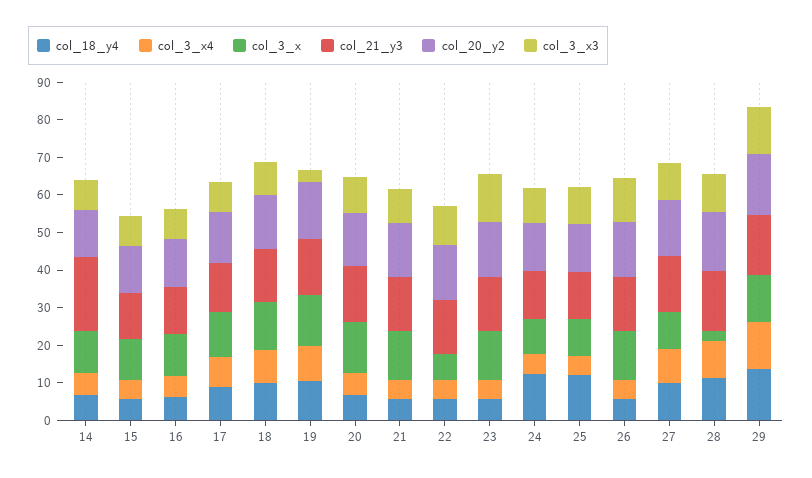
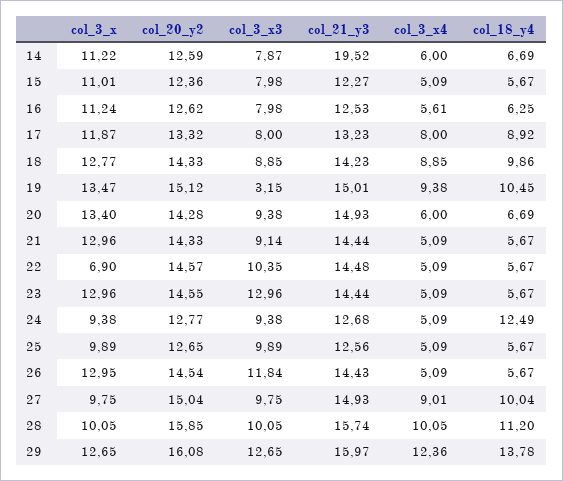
  {
    "col_18_y4": {
      "14": 6.69,
      "15": 5.67,
      "16": 6.25,
      "17": 8.92,
      "18": 9.86,
      "19": 10.45,
      "20": 6.69,
      "21": 5.67,
      "22": 5.67,
      "23": 5.67,
      "24": 12.49,
-     "25": 12.5,
+     "25": 5.67,
      "26": 5.67,
      "27": 10.04,
      "28": 11.2,
      "29": 13.78
    },
    "col_3_x4": {
      "14": 6,
      "15": 5.09,
      "16": 5.61,
      "17": 8,
      "18": 8.85,
      "19": 9.38,
      "20": 6,
      "21": 5.09,
      "22": 5.09,
      "23": 5.09,
      "24": 5.09,
      "25": 5.09,
      "26": 5.09,
      "27": 9.01,
      "28": 10.05,
      "29": 12.36
    },
    "col_3_x": {
      "14": 11.22,
      "15": 11.01,
      "16": 11.24,
      "17": 11.87,
      "18": 12.77,
      "19": 13.47,
      "20": 13.4,
      "21": 12.96,
      "22": 6.9,
      "23": 12.96,
      "24": 9.38,
      "25": 9.89,
      "26": 12.95,
      "27": 9.75,
-     "28": 2.5,
+     "28": 10.05,
      "29": 12.65
    },
    "col_21_y3": {
      "14": 19.52,
      "15": 12.27,
      "16": 12.53,
      "17": 13.23,
      "18": 14.23,
      "19": 15.01,
      "20": 14.93,
      "21": 14.44,
      "22": 14.48,
      "23": 14.44,
      "24": 12.68,
      "25": 12.56,
      "26": 14.43,
      "27": 14.93,
      "28": 15.74,
      "29": 15.97
    },
    "col_20_y2": {
      "14": 12.59,
      "15": 12.36,
      "16": 12.62,
      "17": 13.32,
      "18": 14.33,
      "19": 15.12,
      "20": 14.28,
      "21": 14.33,
      "22": 14.57,
      "23": 14.55,
      "24": 12.77,
      "25": 12.65,
      "26": 14.54,
      "27": 15.04,
      "28": 15.85,
      "29": 16.08
    },
    "col_3_x3": {
      "14": 7.87,
      "15": 7.98,
      "16": 7.98,
      "17": 8,
      "18": 8.85,
      "19": 3.15,
      "20": 9.38,
      "21": 9.14,
      "22": 10.35,
      "23": 12.96,
      "24": 9.38,
      "25": 9.89,
      "26": 11.84,
      "27": 9.75,
      "28": 10.05,
      "29": 12.65
    }
  }

